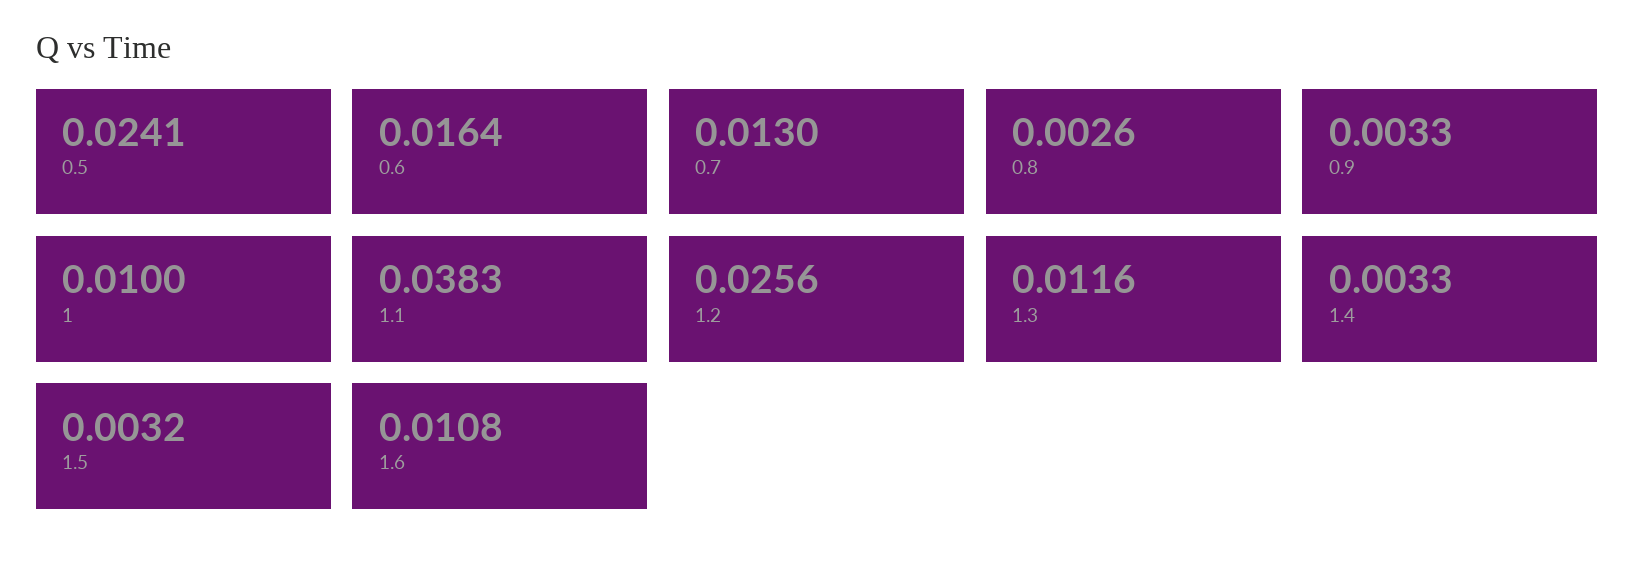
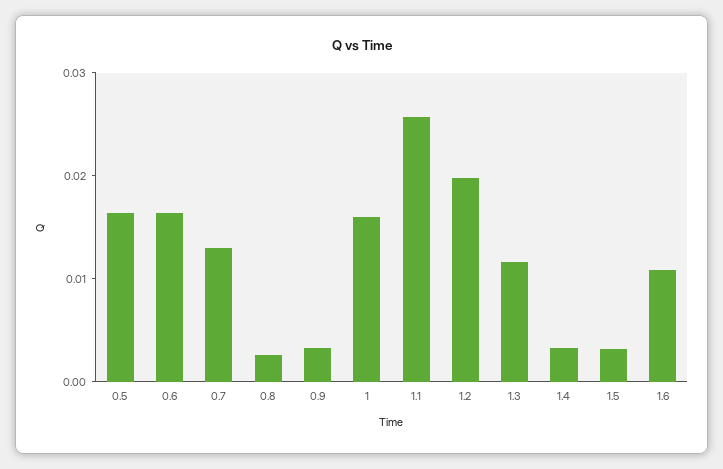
  {
-   "0.5": 0.0241,
+   "0.5": 0.016,
    "0.6": 0.0164,
    "0.7": 0.013,
    "0.8": 0.0026,
    "0.9": 0.0033,
-   "1": 0.01,
+   "1": 0.016,
-   "1.1": 0.0383,
+   "1.1": 0.026,
-   "1.2": 0.0256,
+   "1.2": 0.02,
    "1.3": 0.0116,
    "1.4": 0.0033,
    "1.5": 0.0032,
    "1.6": 0.0108
  }

